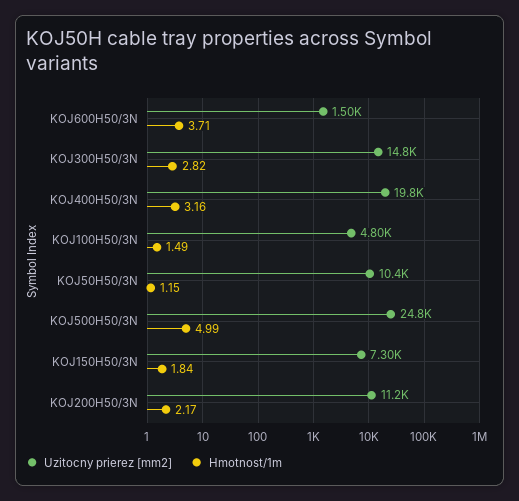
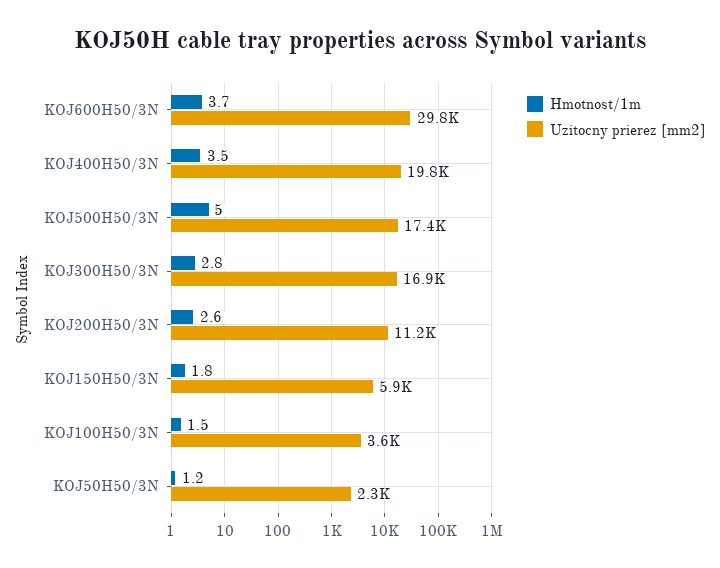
  {
    "Uzitocny prierez [mm2]": {
-     "KOJ600H50/3N": 1500,
+     "KOJ600H50/3N": 29800,
-     "KOJ300H50/3N": 14800,
+     "KOJ300H50/3N": 16900,
      "KOJ400H50/3N": 19800,
-     "KOJ100H50/3N": 4800,
+     "KOJ100H50/3N": 3600,
-     "KOJ50H50/3N": 10400,
+     "KOJ50H50/3N": 2300,
-     "KOJ500H50/3N": 24800,
+     "KOJ500H50/3N": 17400,
-     "KOJ150H50/3N": 7300,
+     "KOJ150H50/3N": 5900,
      "KOJ200H50/3N": 11200
    },
    "Hmotnost/1m": {
      "KOJ600H50/3N": 3.71,
      "KOJ300H50/3N": 2.82,
-     "KOJ400H50/3N": 3.16,
+     "KOJ400H50/3N": 3.5,
      "KOJ100H50/3N": 1.49,
      "KOJ50H50/3N": 1.15,
      "KOJ500H50/3N": 4.99,
      "KOJ150H50/3N": 1.84,
-     "KOJ200H50/3N": 2.17
+     "KOJ200H50/3N": 2.6
    }
  }

